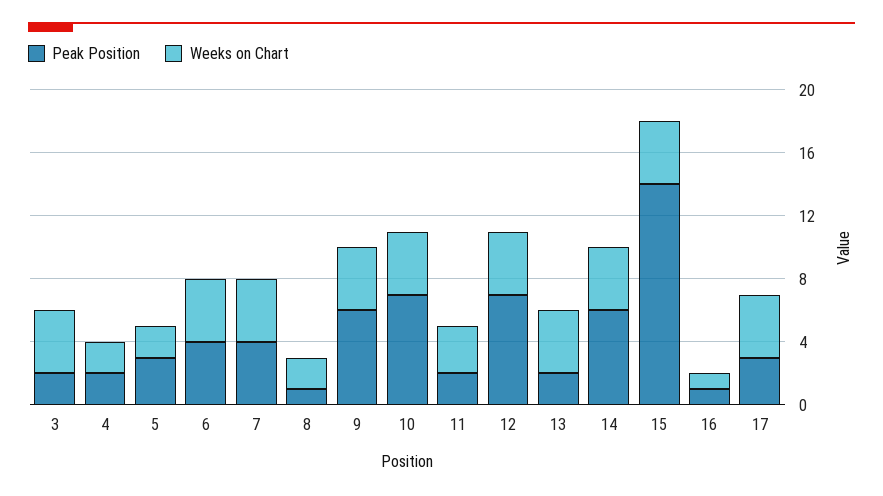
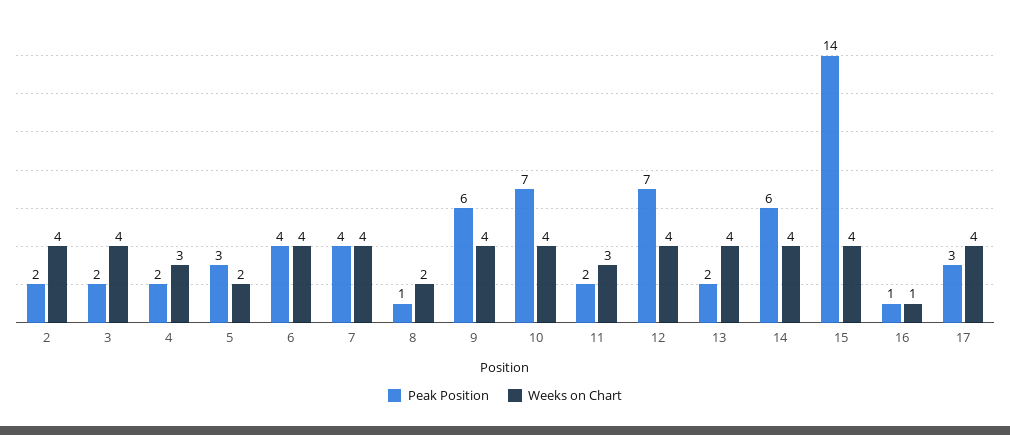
  {
    "Peak Position": {
      "3": 2,
      "4": 2,
      "5": 3,
      "6": 4,
      "7": 4,
      "8": 1,
      "9": 6,
      "10": 7,
      "11": 2,
      "12": 7,
      "13": 2,
      "14": 6,
      "15": 14,
      "16": 1,
-     "17": 3
+     "17": 3,
+     "2": 2
    },
    "Weeks on Chart": {
      "3": 4,
-     "4": 2,
+     "4": 3,
      "5": 2,
      "6": 4,
      "7": 4,
      "8": 2,
      "9": 4,
      "10": 4,
      "11": 3,
      "12": 4,
      "13": 4,
      "14": 4,
      "15": 4,
      "16": 1,
-     "17": 4
+     "17": 4,
+     "2": 4
    }
  }

